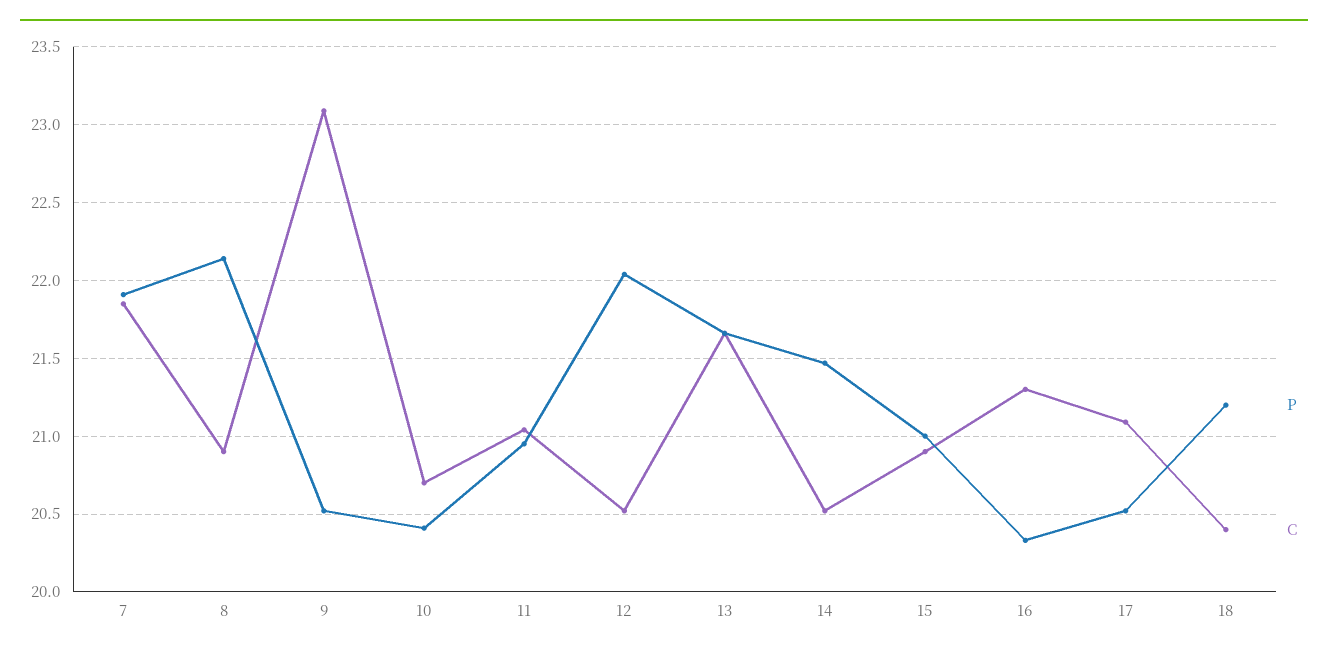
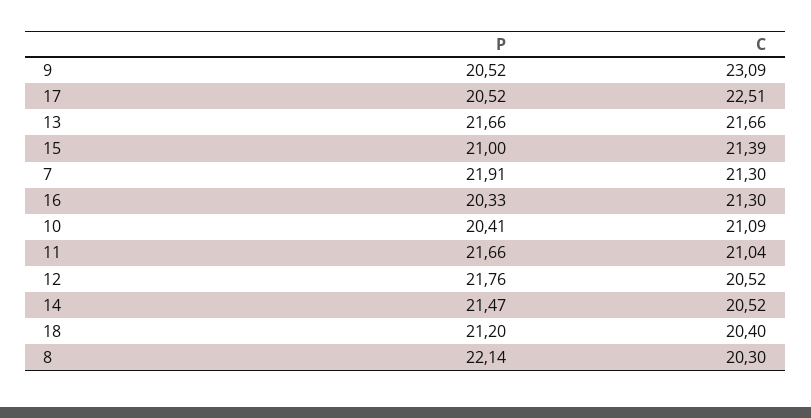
  {
    "P": {
      "7": 21.91,
      "8": 22.14,
      "9": 20.52,
      "10": 20.41,
-     "11": 20.95,
+     "11": 21.66,
-     "12": 22.05,
+     "12": 21.76,
      "13": 21.66,
      "14": 21.47,
      "15": 21,
      "16": 20.33,
      "17": 20.52,
      "18": 21.2
    },
    "C": {
-     "7": 21.85,
+     "7": 21.3,
-     "8": 20.9,
+     "8": 20.3,
      "9": 23.09,
-     "10": 20.7,
+     "10": 21.09,
      "11": 21.04,
      "12": 20.52,
      "13": 21.66,
      "14": 20.52,
-     "15": 20.9,
+     "15": 21.39,
      "16": 21.3,
-     "17": 21.1,
+     "17": 22.51,
      "18": 20.4
    }
  }

